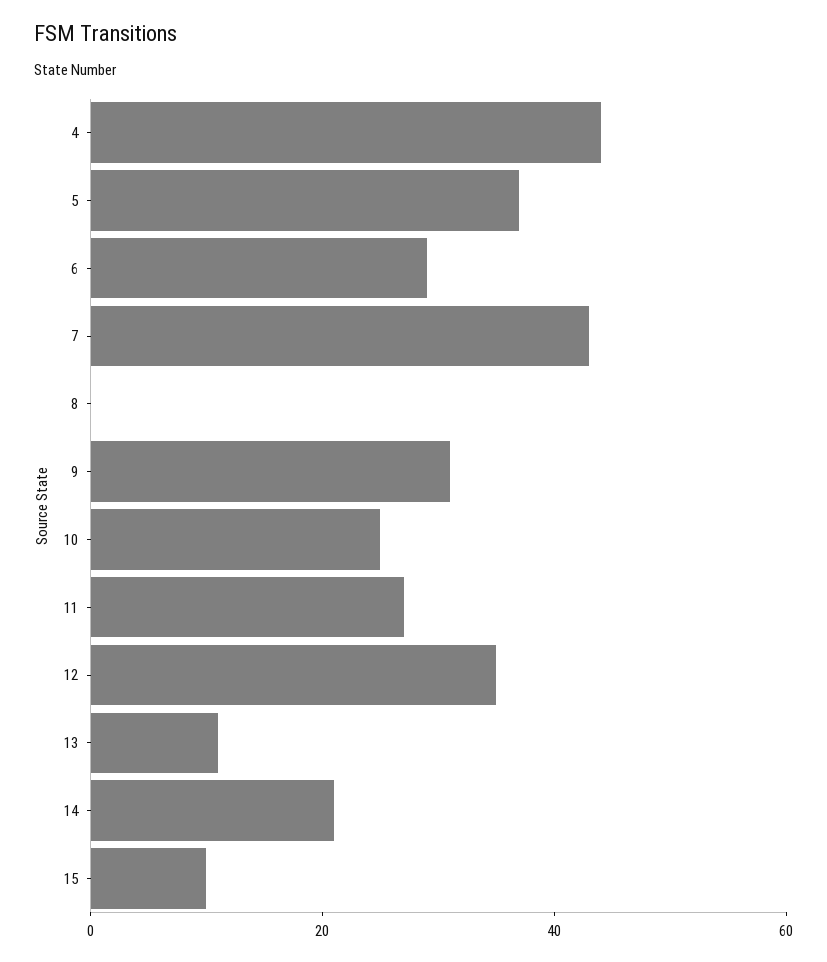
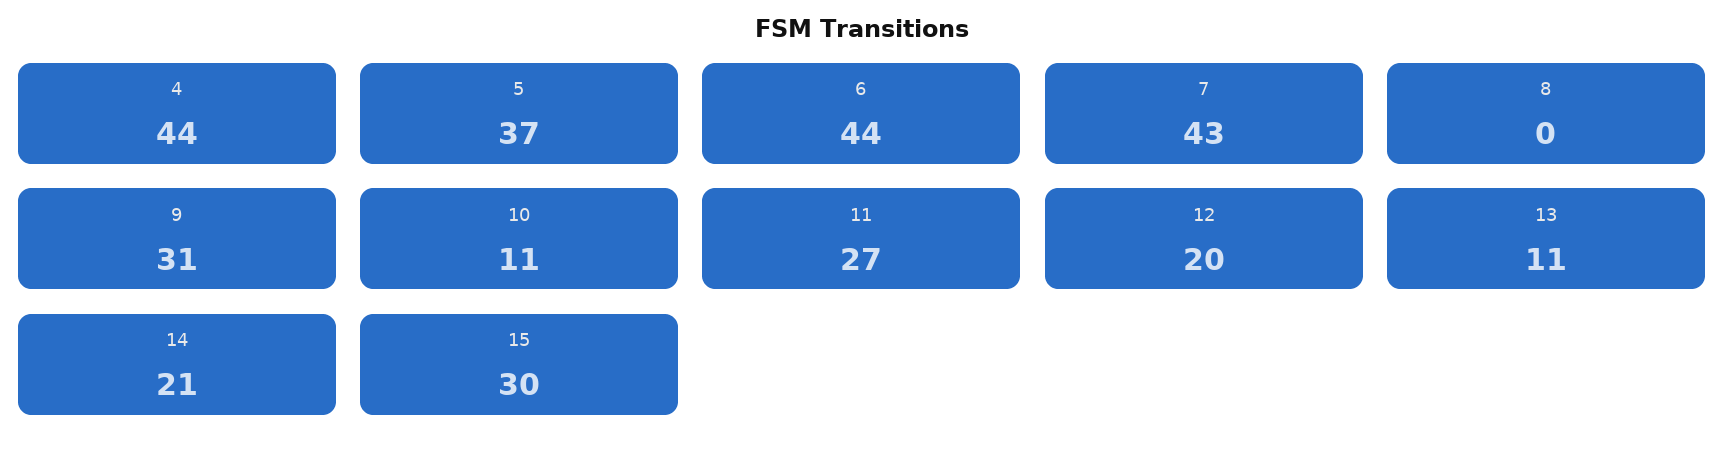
  {
    "4": 44,
    "5": 37,
-   "6": 30,
+   "6": 44,
    "7": 43,
    "8": 0,
    "9": 31,
-   "10": 25,
+   "10": 11,
    "11": 27,
-   "12": 35,
+   "12": 20,
    "13": 11,
    "14": 21,
-   "15": 10
+   "15": 30
  }

